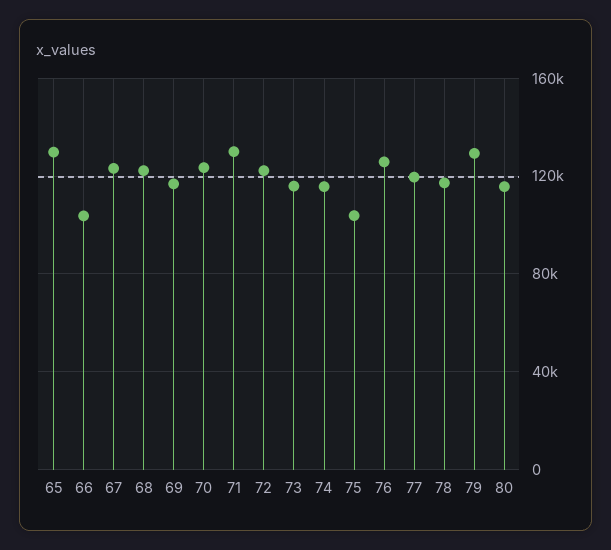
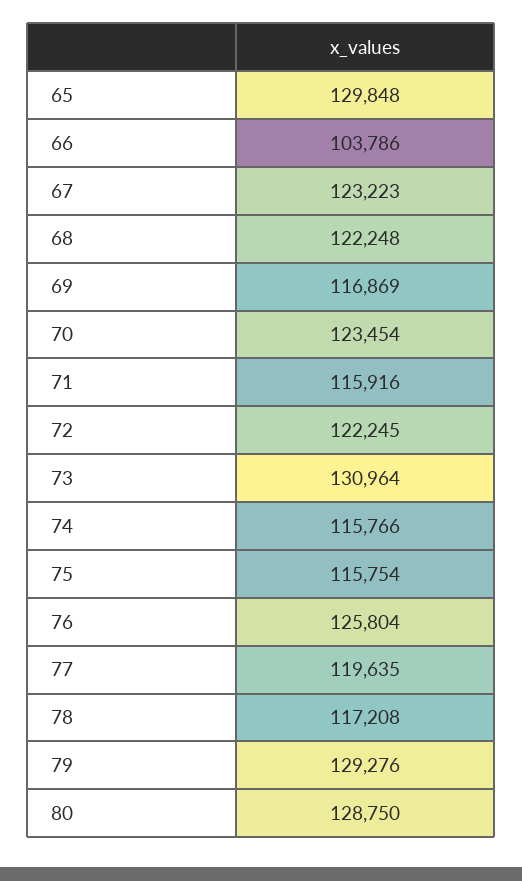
  {
    "65": 129848,
    "66": 103786,
    "67": 123223,
    "68": 122248,
    "69": 116869,
    "70": 123454,
-   "71": 130000,
+   "71": 115916,
    "72": 122245,
-   "73": 115000,
+   "73": 130964,
    "74": 115766,
-   "75": 105000,
+   "75": 115754,
    "76": 125804,
    "77": 119635,
    "78": 117208,
    "79": 129276,
-   "80": 115000
+   "80": 128750
  }

